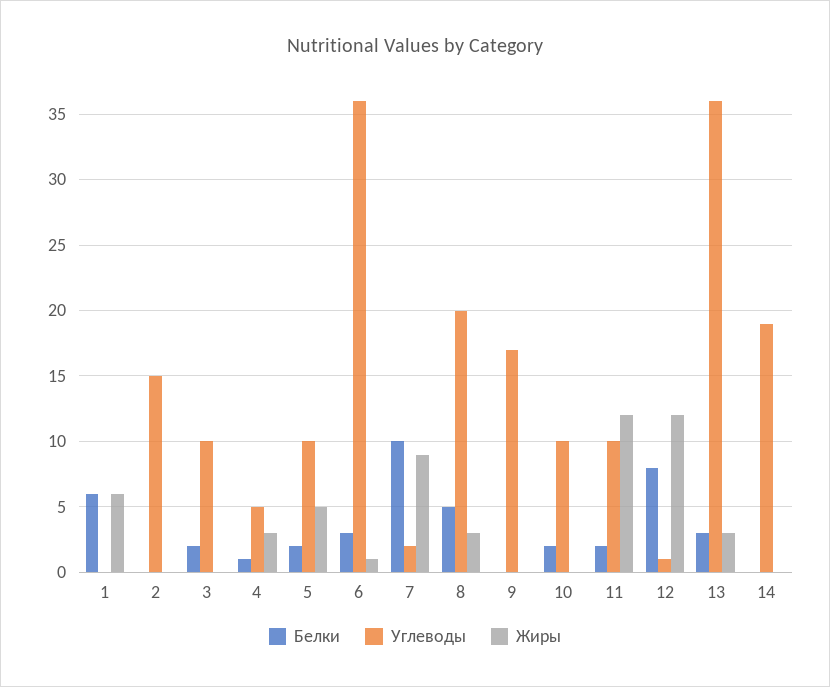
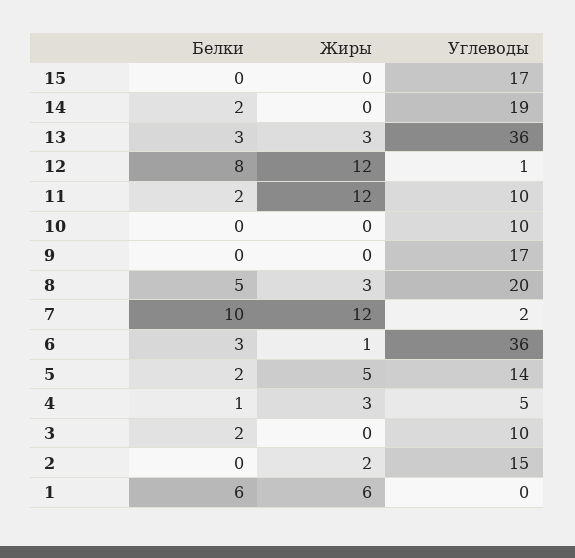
  {
    "Белки": {
      "1": 6,
      "2": 0,
      "3": 2,
      "4": 1,
      "5": 2,
      "6": 3,
      "7": 10,
      "8": 5,
      "9": 0,
-     "10": 2,
+     "10": 0,
      "11": 2,
      "12": 8,
      "13": 3,
-     "14": 0
+     "14": 2,
+     "15": 0
    },
    "Углеводы": {
      "1": 0,
      "2": 15,
      "3": 10,
      "4": 5,
-     "5": 10,
+     "5": 14,
      "6": 36,
      "7": 2,
      "8": 20,
      "9": 17,
      "10": 10,
      "11": 10,
      "12": 1,
      "13": 36,
-     "14": 19
+     "14": 19,
+     "15": 17
    },
    "Жиры": {
      "1": 6,
-     "2": 0,
+     "2": 2,
      "3": 0,
      "4": 3,
      "5": 5,
      "6": 1,
-     "7": 9,
+     "7": 12,
      "8": 3,
      "9": 0,
      "10": 0,
      "11": 12,
      "12": 12,
      "13": 3,
-     "14": 0
+     "14": 0,
+     "15": 0
    }
  }

